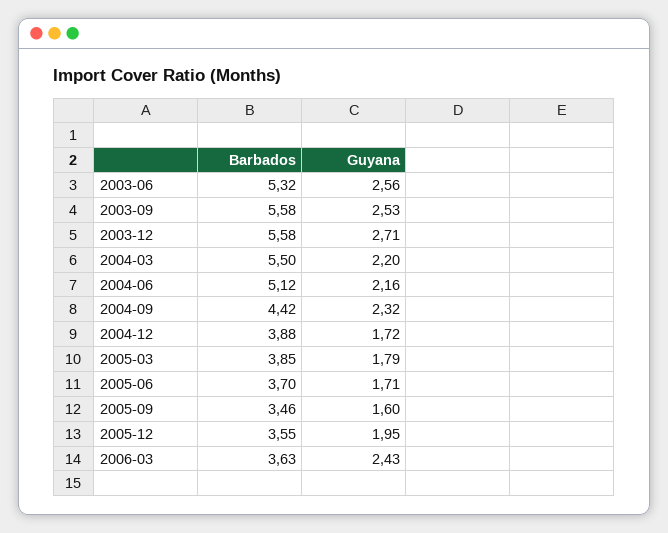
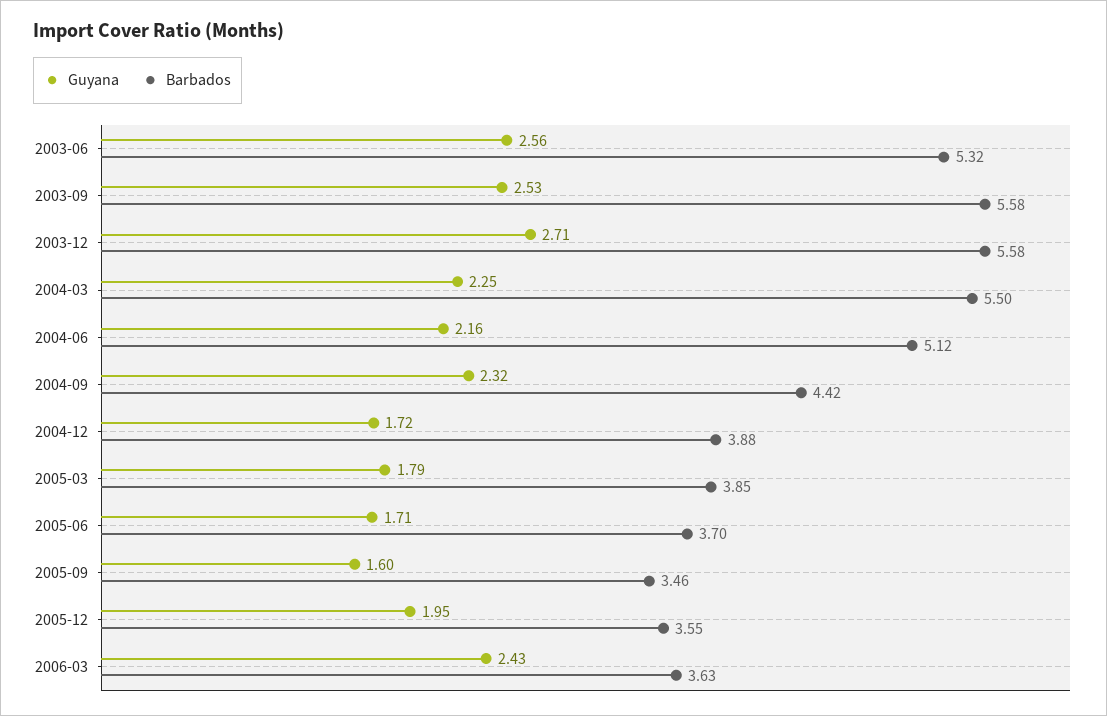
  {
    "Barbados": {
      "2003-06": 5.32,
      "2003-09": 5.58,
      "2003-12": 5.58,
      "2004-03": 5.5,
      "2004-06": 5.12,
      "2004-09": 4.42,
      "2004-12": 3.88,
      "2005-03": 3.85,
      "2005-06": 3.7,
      "2005-09": 3.46,
      "2005-12": 3.55,
      "2006-03": 3.63
    },
    "Guyana": {
      "2003-06": 2.56,
      "2003-09": 2.53,
      "2003-12": 2.71,
-     "2004-03": 2.2,
+     "2004-03": 2.25,
      "2004-06": 2.16,
      "2004-09": 2.32,
      "2004-12": 1.72,
      "2005-03": 1.79,
      "2005-06": 1.71,
      "2005-09": 1.6,
      "2005-12": 1.95,
      "2006-03": 2.43
    }
  }

